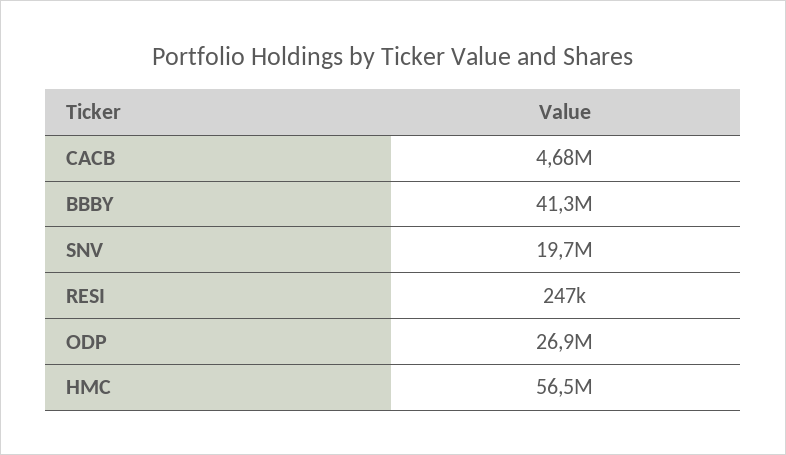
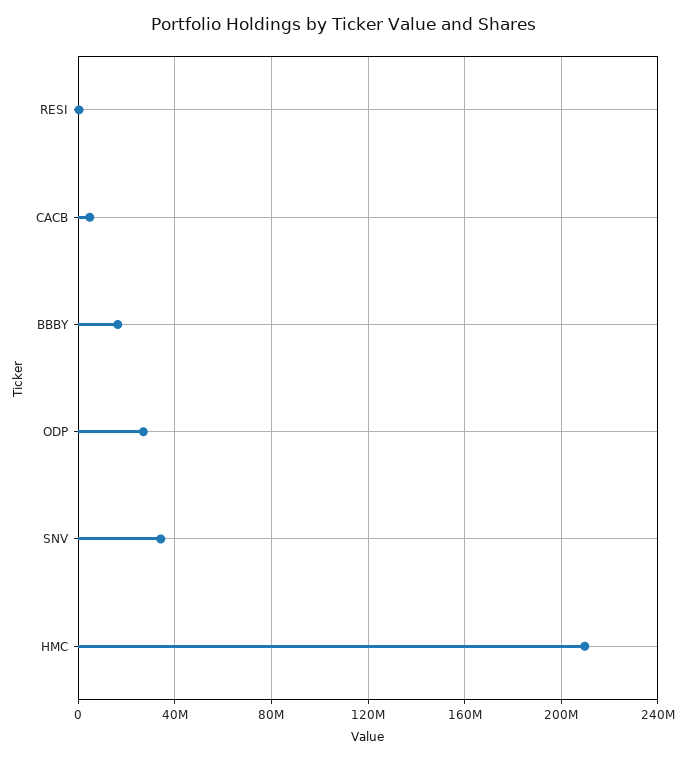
  {
    "CACB": 4680000,
-   "BBBY": 41300000,
+   "BBBY": 15000000,
-   "SNV": 19700000,
+   "SNV": 35000000,
    "RESI": 247000,
    "ODP": 26900000,
-   "HMC": 56500000
+   "HMC": 210000000
  }

